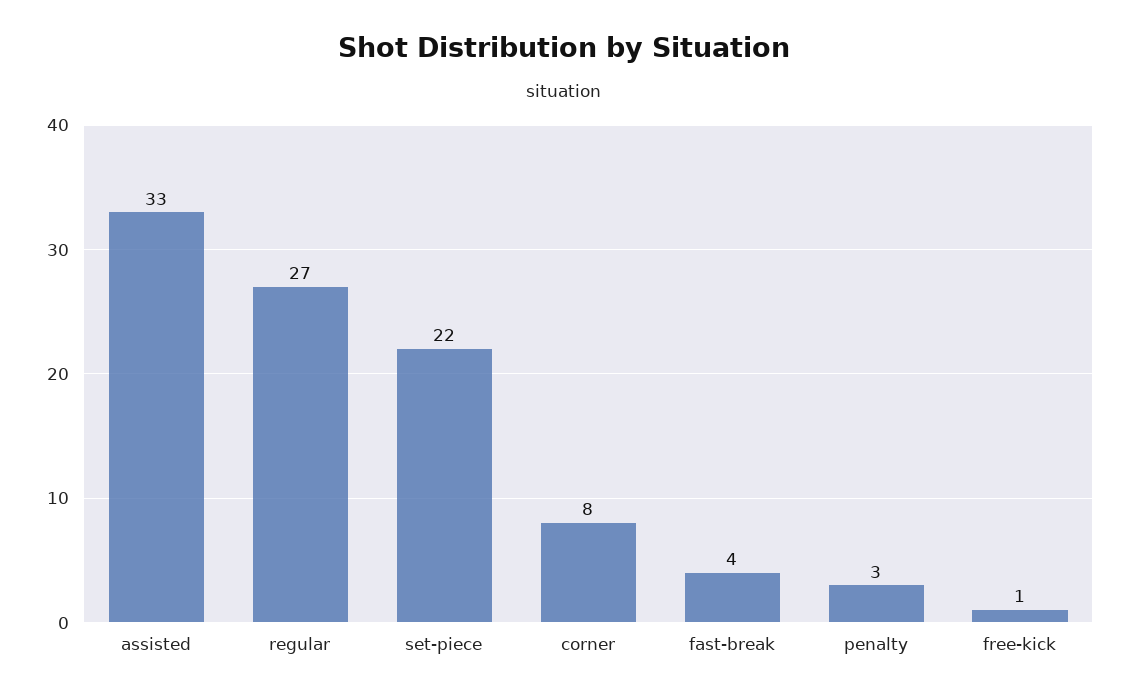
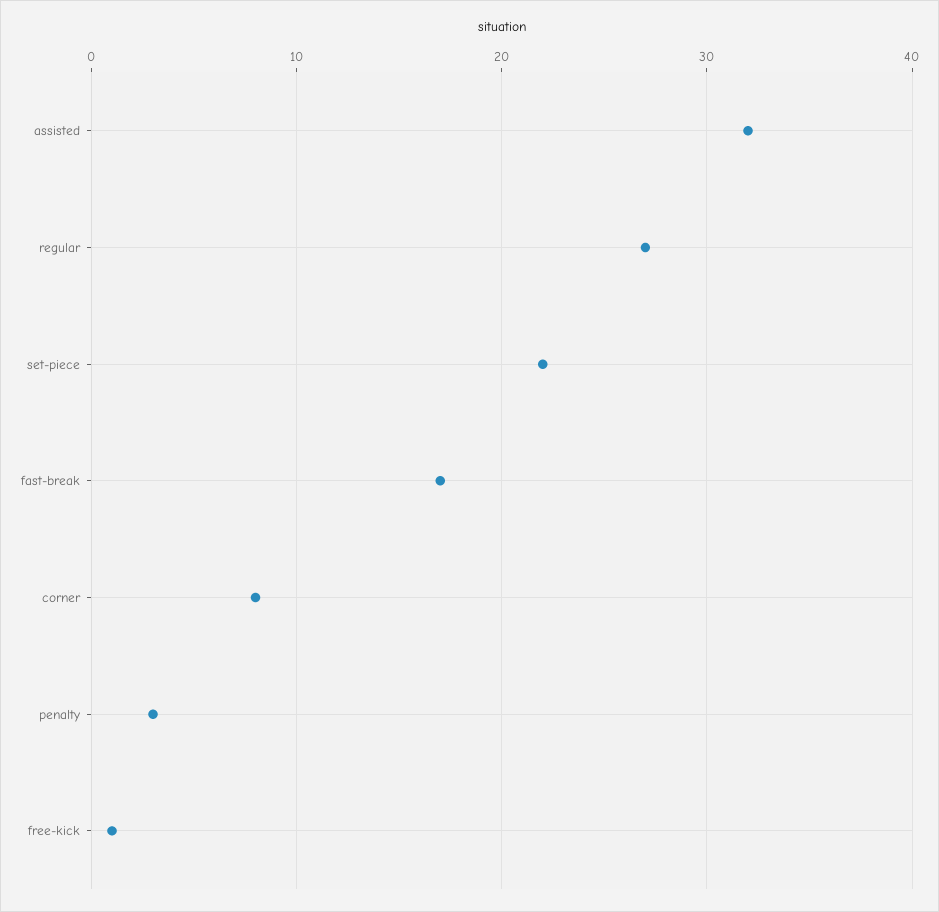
  {
-   "assisted": 33,
+   "assisted": 32,
    "regular": 27,
    "set-piece": 22,
    "corner": 8,
-   "fast-break": 4,
+   "fast-break": 17,
    "penalty": 3,
    "free-kick": 1
  }

